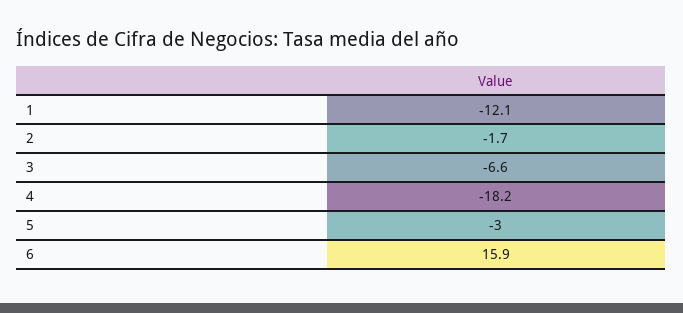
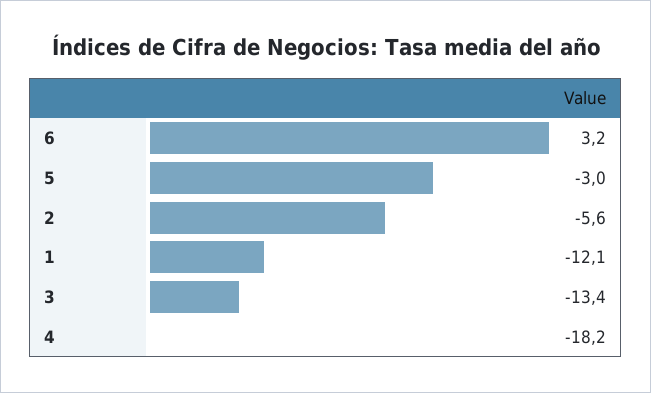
  {
    "1": -12.1,
-   "2": -1.7,
+   "2": -5.6,
-   "3": -6.6,
+   "3": -13.4,
    "4": -18.2,
    "5": -3,
-   "6": 15.9
+   "6": 3.2
  }

